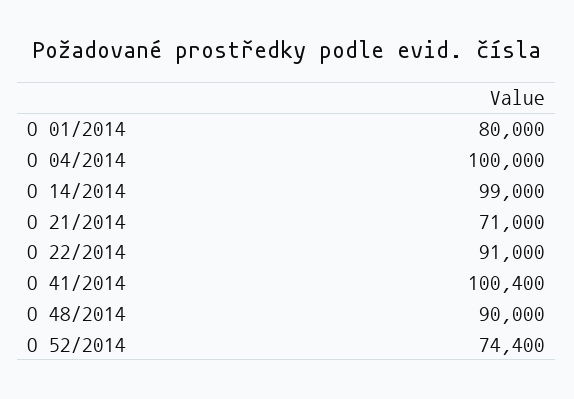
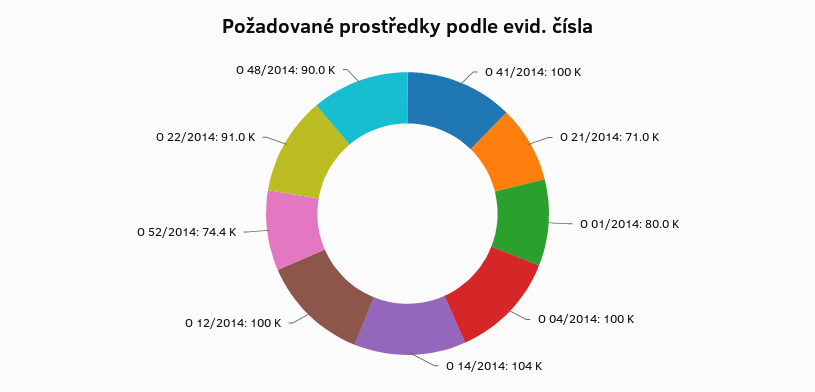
  {
    "O 01/2014": 80000,
    "O 04/2014": 100000,
-   "O 14/2014": 99000,
+   "O 14/2014": 104000,
    "O 21/2014": 71000,
    "O 22/2014": 91000,
    "O 41/2014": 100400,
    "O 48/2014": 90000,
-   "O 52/2014": 74400
+   "O 52/2014": 74400,
+   "O 12/2014": 100000
  }

